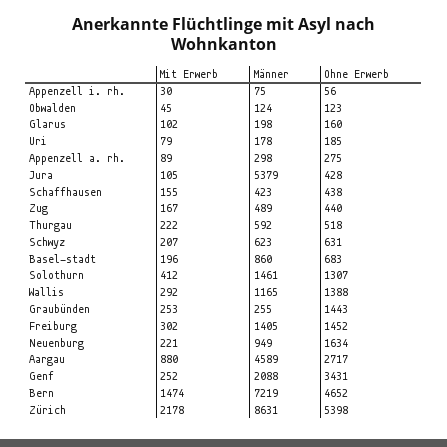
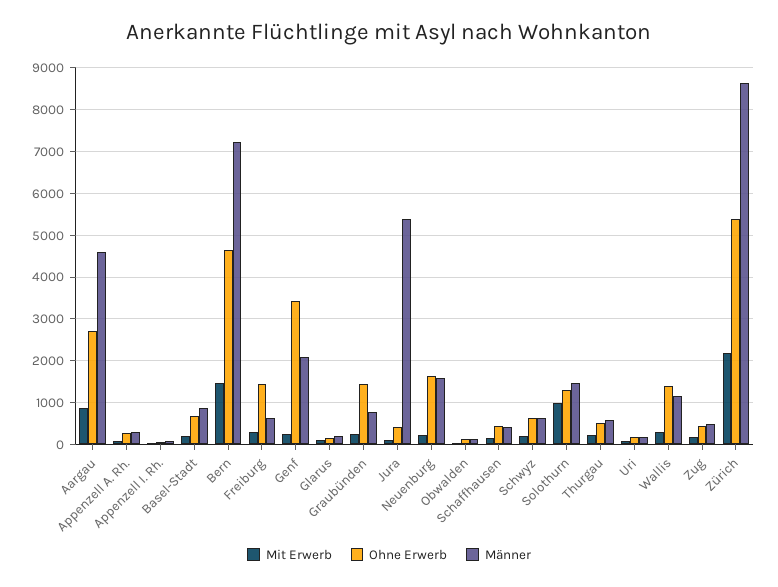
  {
    "Mit Erwerb": {
      "Appenzell i. rh.": 30,
      "Obwalden": 45,
      "Glarus": 102,
      "Uri": 79,
      "Appenzell a. rh.": 89,
      "Jura": 105,
      "Schaffhausen": 155,
      "Zug": 167,
      "Thurgau": 222,
      "Schwyz": 207,
      "Basel-stadt": 196,
-     "Solothurn": 412,
+     "Solothurn": 1000,
      "Wallis": 292,
      "Graubünden": 253,
      "Freiburg": 302,
      "Neuenburg": 221,
      "Aargau": 880,
      "Genf": 252,
      "Bern": 1474,
      "Zürich": 2178
    },
    "Männer": {
      "Appenzell i. rh.": 75,
      "Obwalden": 124,
      "Glarus": 198,
      "Uri": 178,
      "Appenzell a. rh.": 298,
      "Jura": 5379,
      "Schaffhausen": 423,
      "Zug": 489,
      "Thurgau": 592,
      "Schwyz": 623,
      "Basel-stadt": 860,
      "Solothurn": 1461,
      "Wallis": 1165,
-     "Graubünden": 255,
+     "Graubünden": 800,
-     "Freiburg": 1405,
+     "Freiburg": 600,
-     "Neuenburg": 949,
+     "Neuenburg": 1600,
      "Aargau": 4589,
      "Genf": 2088,
      "Bern": 7219,
      "Zürich": 8631
    },
    "Ohne Erwerb": {
      "Appenzell i. rh.": 56,
      "Obwalden": 123,
      "Glarus": 160,
      "Uri": 185,
      "Appenzell a. rh.": 275,
      "Jura": 428,
      "Schaffhausen": 438,
      "Zug": 440,
      "Thurgau": 518,
      "Schwyz": 631,
      "Basel-stadt": 683,
      "Solothurn": 1307,
      "Wallis": 1388,
      "Graubünden": 1443,
      "Freiburg": 1452,
      "Neuenburg": 1634,
      "Aargau": 2717,
      "Genf": 3431,
      "Bern": 4652,
      "Zürich": 5398
    }
  }

